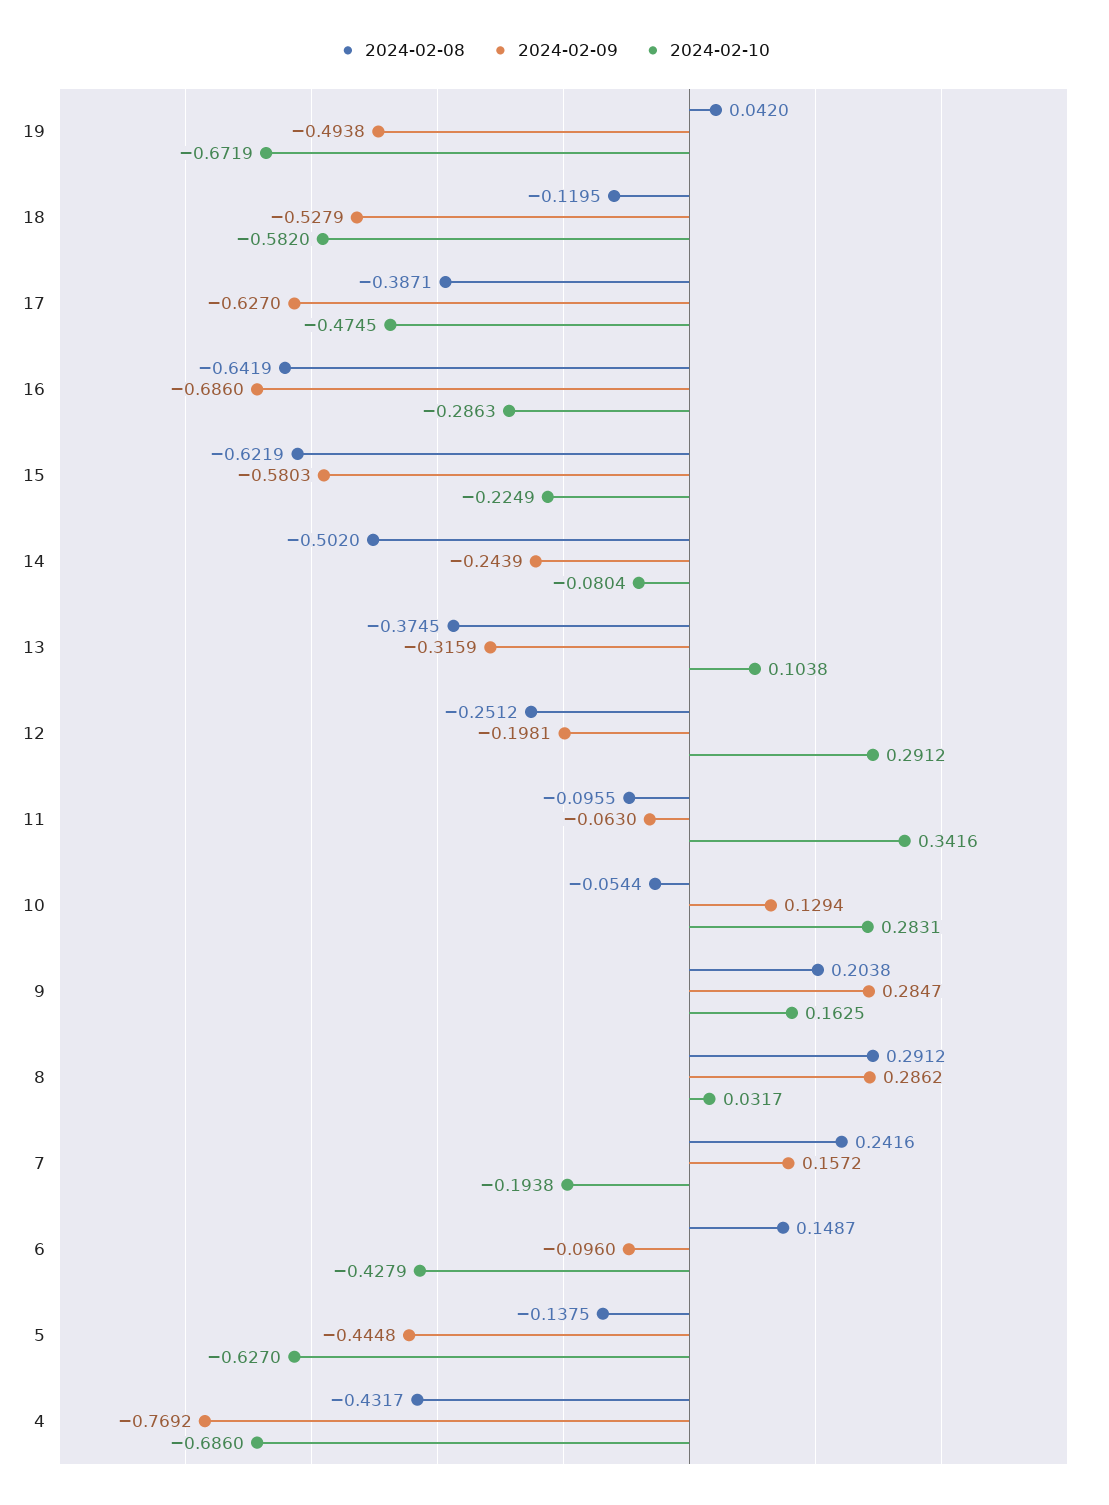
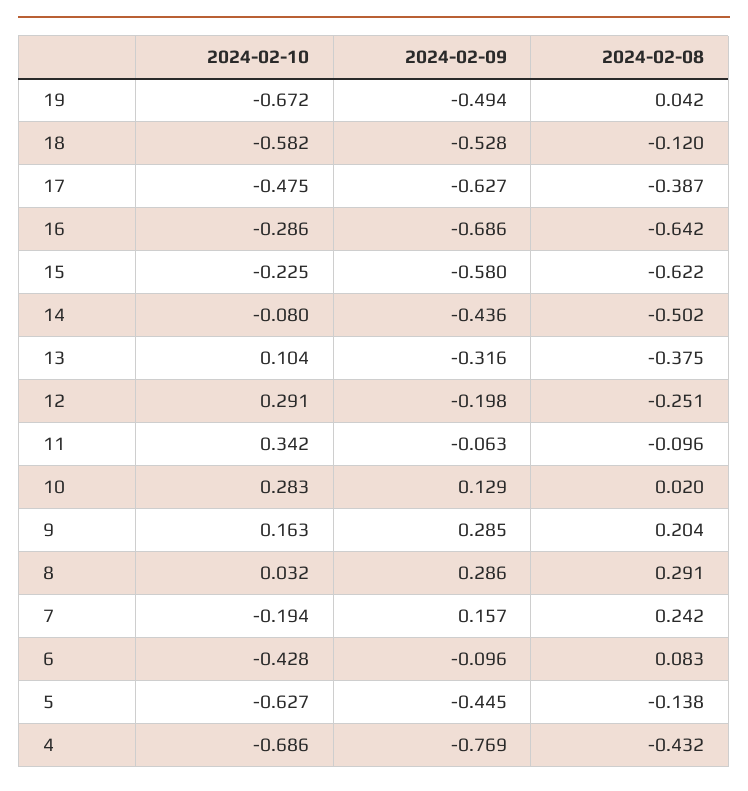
  {
    "2024-02-08": {
      "19": 0.042,
      "18": -0.1195,
      "17": -0.3871,
      "16": -0.6419,
      "15": -0.6219,
      "14": -0.502,
      "13": -0.3745,
      "12": -0.2512,
      "11": -0.0955,
-     "10": -0.0544,
+     "10": 0.02,
      "9": 0.2038,
      "8": 0.2912,
      "7": 0.2416,
-     "6": 0.1487,
+     "6": 0.083,
      "5": -0.1375,
      "4": -0.4317
    },
    "2024-02-09": {
      "19": -0.4938,
      "18": -0.5279,
      "17": -0.627,
      "16": -0.686,
      "15": -0.5803,
-     "14": -0.2439,
+     "14": -0.436,
      "13": -0.3159,
      "12": -0.1981,
      "11": -0.063,
      "10": 0.1294,
      "9": 0.2847,
      "8": 0.2862,
      "7": 0.1572,
      "6": -0.096,
      "5": -0.4448,
      "4": -0.7692
    },
    "2024-02-10": {
      "19": -0.6719,
      "18": -0.582,
      "17": -0.4745,
      "16": -0.2863,
      "15": -0.2249,
      "14": -0.0804,
      "13": 0.1038,
      "12": 0.2912,
      "11": 0.3416,
      "10": 0.2831,
      "9": 0.1625,
      "8": 0.0317,
      "7": -0.1938,
      "6": -0.4279,
      "5": -0.627,
      "4": -0.686
    }
  }

